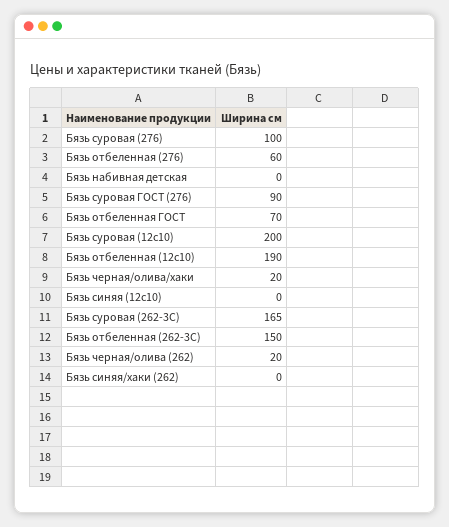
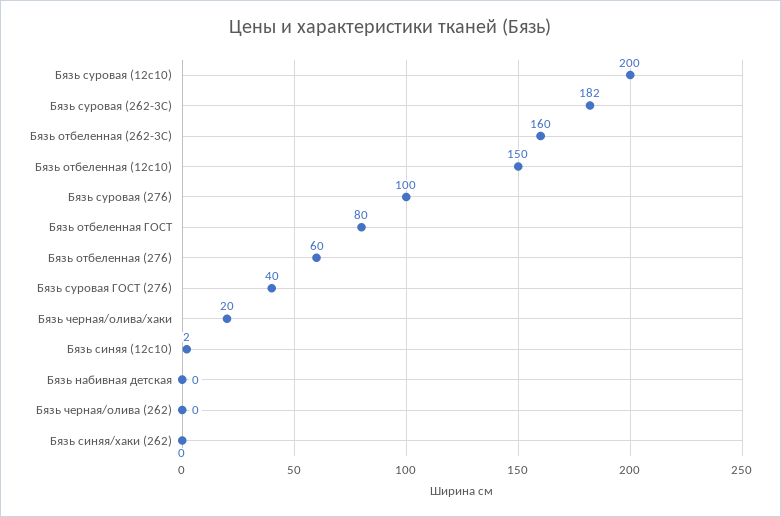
  {
    "Бязь суровая (276)": 100,
    "Бязь отбеленная (276)": 60,
    "Бязь набивная детская": 0,
-   "Бязь суровая ГОСТ (276)": 90,
+   "Бязь суровая ГОСТ (276)": 40,
-   "Бязь отбеленная ГОСТ": 70,
+   "Бязь отбеленная ГОСТ": 80,
    "Бязь суровая (12с10)": 200,
-   "Бязь отбеленная (12с10)": 190,
+   "Бязь отбеленная (12с10)": 150,
    "Бязь черная/олива/хаки": 20,
-   "Бязь синяя (12с10)": 0,
+   "Бязь синяя (12с10)": 2,
-   "Бязь суровая (262-3С)": 165,
+   "Бязь суровая (262-3С)": 182,
-   "Бязь отбеленная (262-3С)": 150,
+   "Бязь отбеленная (262-3С)": 160,
-   "Бязь черная/олива (262)": 20,
+   "Бязь черная/олива (262)": 0,
    "Бязь синяя/хаки (262)": 0
  }

